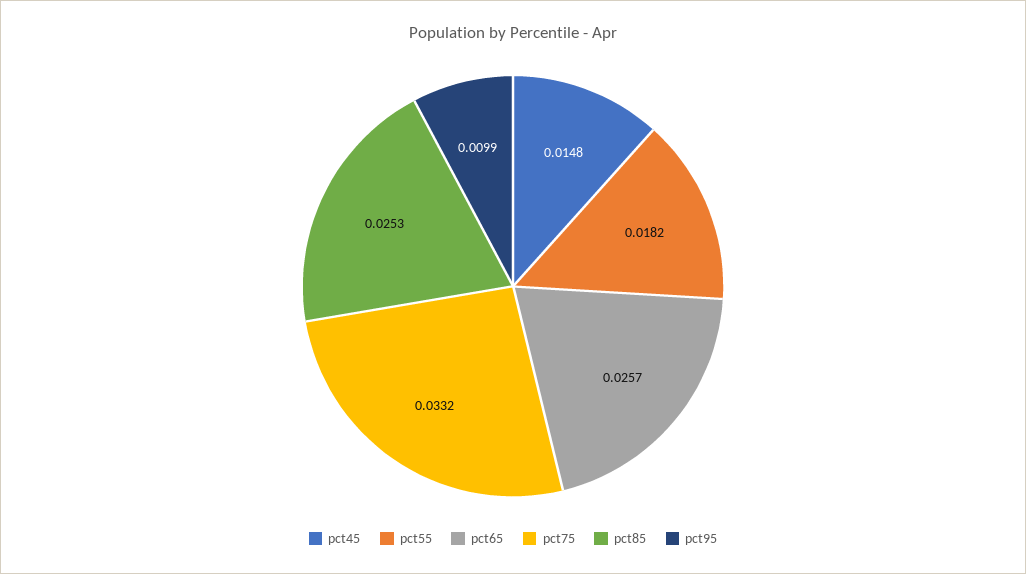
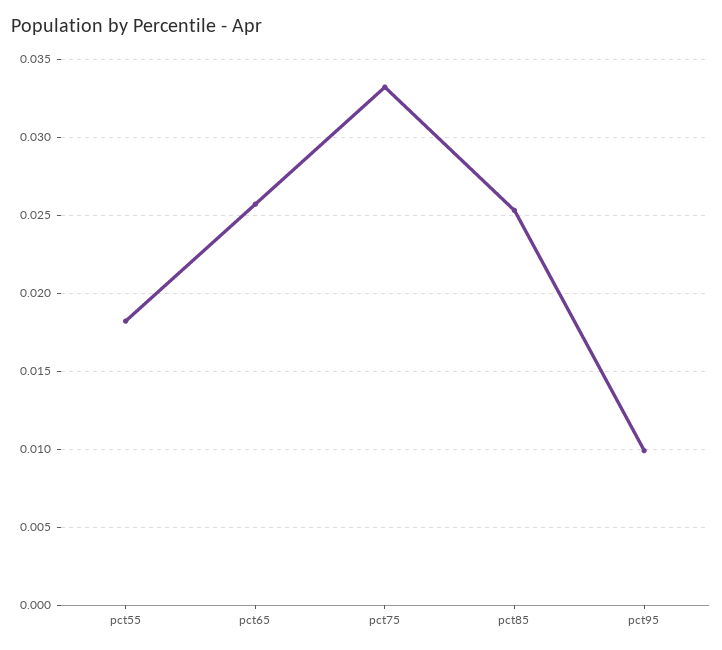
  {
-   "pct45": 0.0148,
    "pct55": 0.0182,
    "pct65": 0.0257,
    "pct75": 0.0332,
    "pct85": 0.0253,
    "pct95": 0.0099
  }

